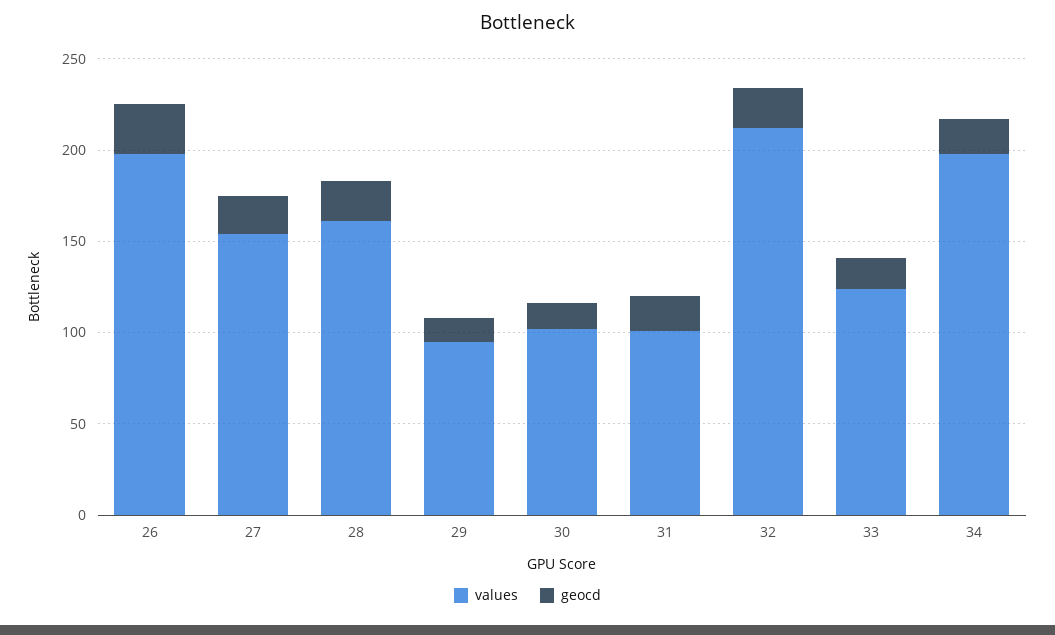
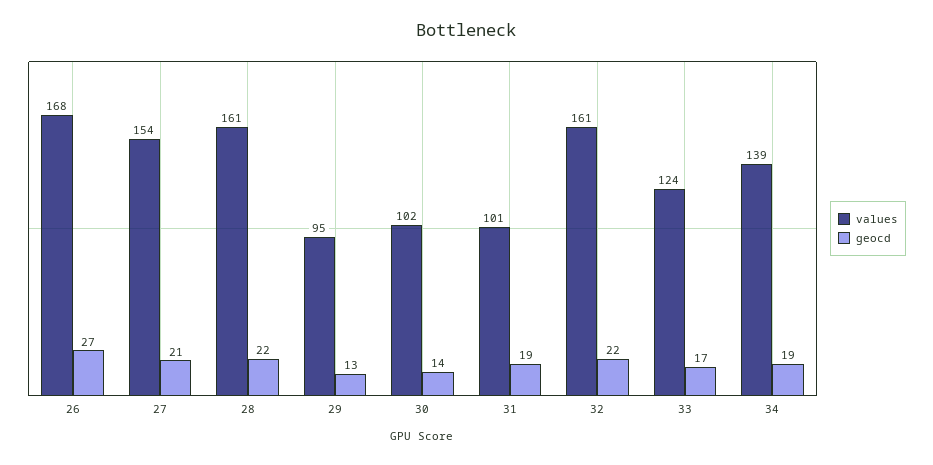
  {
    "values": {
-     "26": 200,
+     "26": 168,
      "27": 154,
      "28": 161,
      "29": 95,
      "30": 102,
      "31": 101,
-     "32": 210,
+     "32": 161,
      "33": 124,
-     "34": 200
+     "34": 139
    },
    "geocd": {
      "26": 27,
      "27": 21,
      "28": 22,
      "29": 13,
      "30": 14,
      "31": 19,
      "32": 22,
      "33": 17,
      "34": 19
    }
  }

